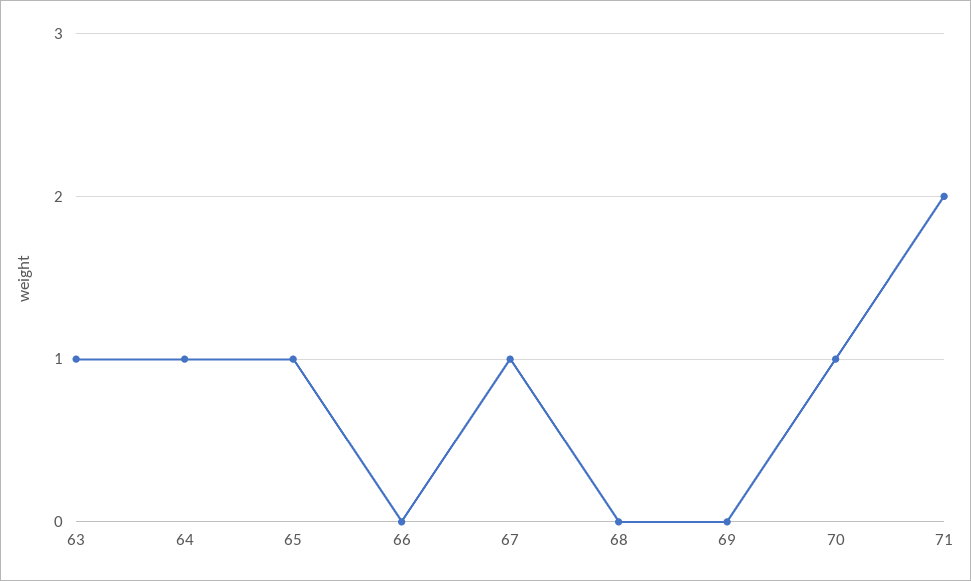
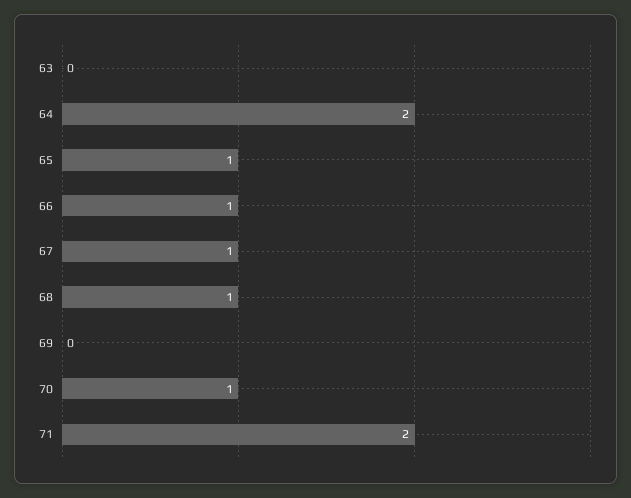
  {
-   "63": 1,
+   "63": 0,
-   "64": 1,
+   "64": 2,
    "65": 1,
-   "66": 0,
+   "66": 1,
    "67": 1,
-   "68": 0,
+   "68": 1,
    "69": 0,
    "70": 1,
    "71": 2
  }

